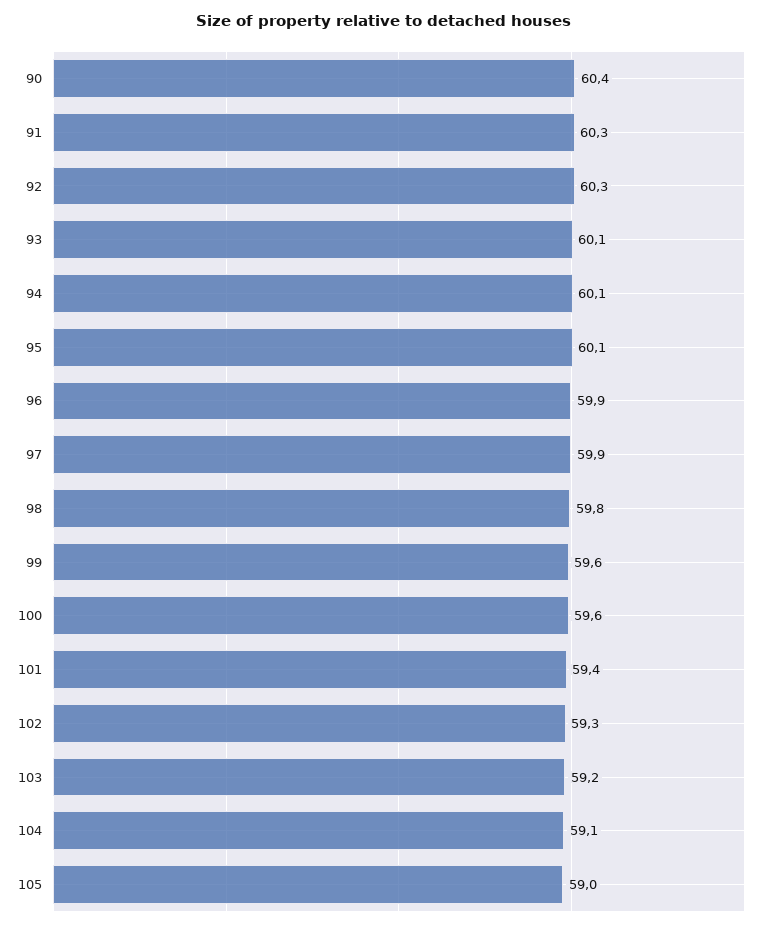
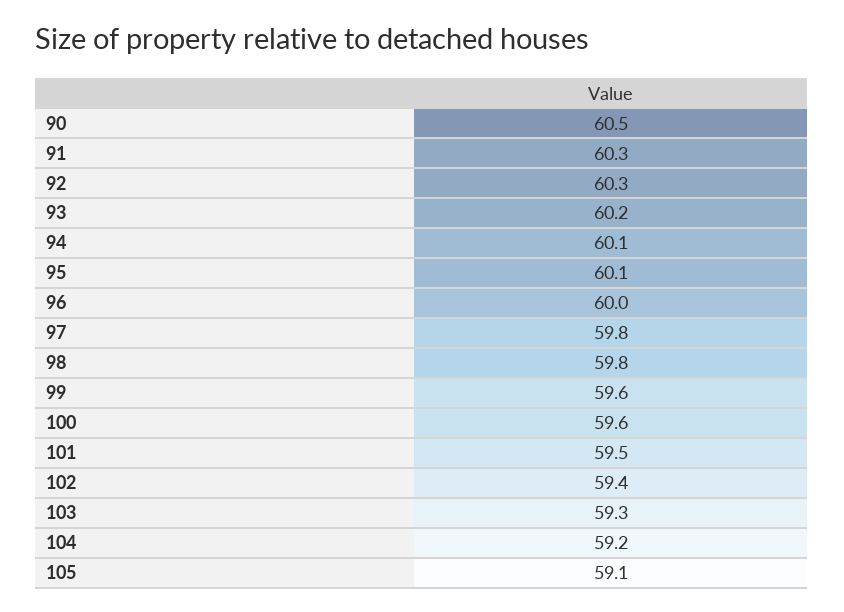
  {
-   "90": 60.4,
+   "90": 60.5,
    "91": 60.3,
    "92": 60.3,
-   "93": 60.1,
+   "93": 60.2,
    "94": 60.1,
    "95": 60.1,
-   "96": 59.9,
+   "96": 60,
-   "97": 59.9,
+   "97": 59.8,
    "98": 59.8,
    "99": 59.6,
    "100": 59.6,
-   "101": 59.4,
+   "101": 59.5,
-   "102": 59.3,
+   "102": 59.4,
-   "103": 59.2,
+   "103": 59.3,
-   "104": 59.1,
+   "104": 59.2,
-   "105": 59
+   "105": 59.1
  }

